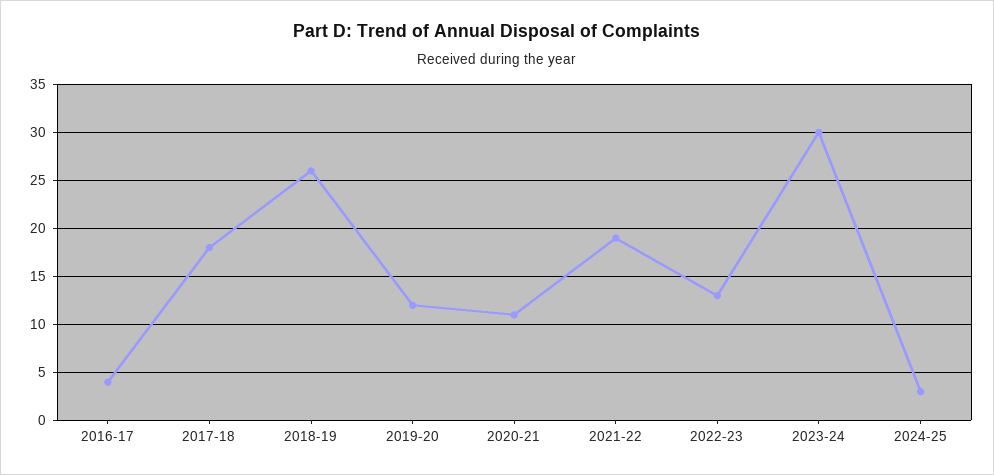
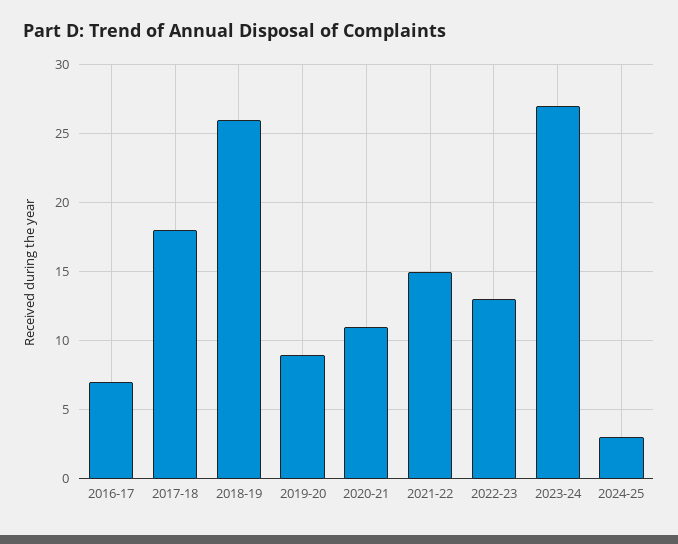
  {
-   "2016-17": 4,
+   "2016-17": 7,
    "2017-18": 18,
    "2018-19": 26,
-   "2019-20": 12,
+   "2019-20": 9,
    "2020-21": 11,
-   "2021-22": 19,
+   "2021-22": 15,
    "2022-23": 13,
-   "2023-24": 30,
+   "2023-24": 27,
    "2024-25": 3
  }

